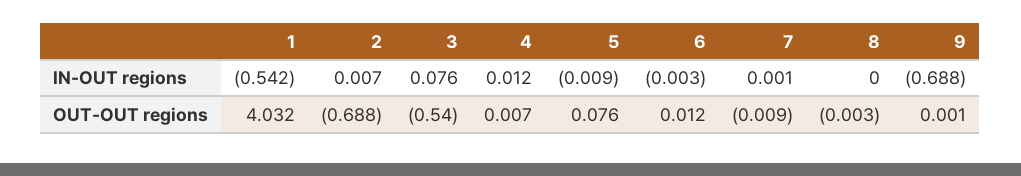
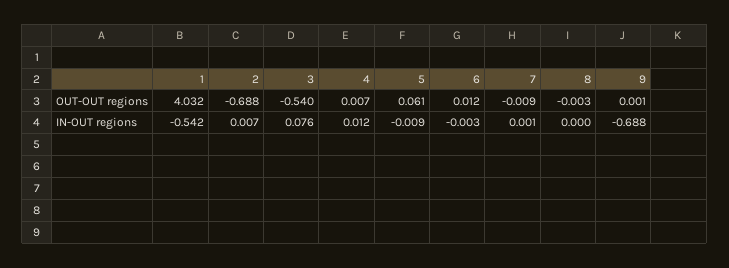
  {
    "1": {
      "IN-OUT regions": -0.542,
      "OUT-OUT regions": 4.032
    },
    "2": {
      "IN-OUT regions": 0.007,
      "OUT-OUT regions": -0.688
    },
    "3": {
      "IN-OUT regions": 0.076,
      "OUT-OUT regions": -0.54
    },
    "4": {
      "IN-OUT regions": 0.012,
      "OUT-OUT regions": 0.007
    },
    "5": {
      "IN-OUT regions": -0.009,
-     "OUT-OUT regions": 0.076
+     "OUT-OUT regions": 0.061
    },
    "6": {
      "IN-OUT regions": -0.003,
      "OUT-OUT regions": 0.012
    },
    "7": {
      "IN-OUT regions": 0.001,
      "OUT-OUT regions": -0.009
    },
    "8": {
      "IN-OUT regions": 0,
      "OUT-OUT regions": -0.003
    },
    "9": {
      "IN-OUT regions": -0.688,
      "OUT-OUT regions": 0.001
    }
  }

